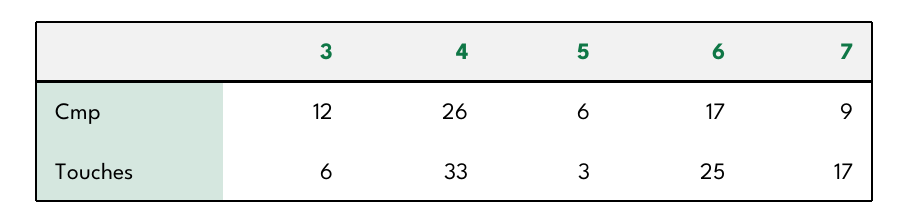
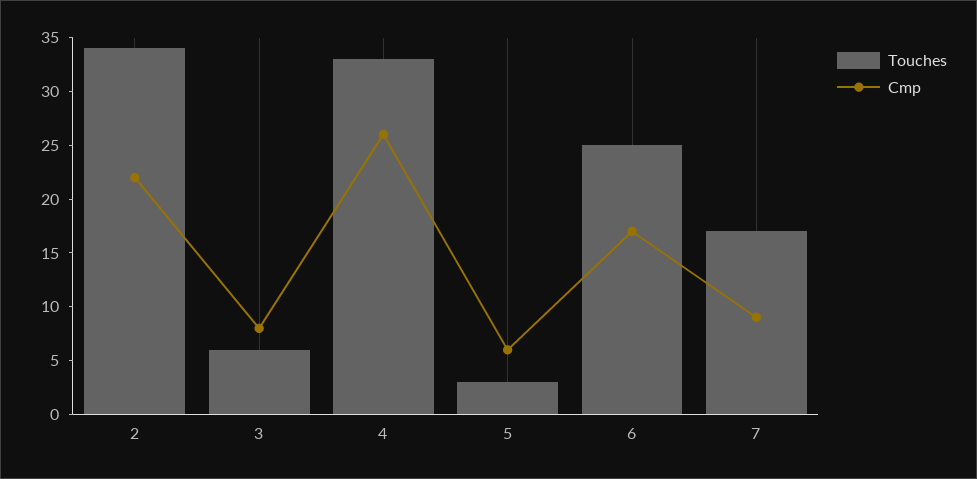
  {
    "Cmp": {
-     "3": 12,
+     "3": 8,
      "4": 26,
      "5": 6,
      "6": 17,
-     "7": 9
+     "7": 9,
+     "2": 22
    },
    "Touches": {
      "3": 6,
      "4": 33,
      "5": 3,
      "6": 25,
-     "7": 17
+     "7": 17,
+     "2": 34
    }
  }

